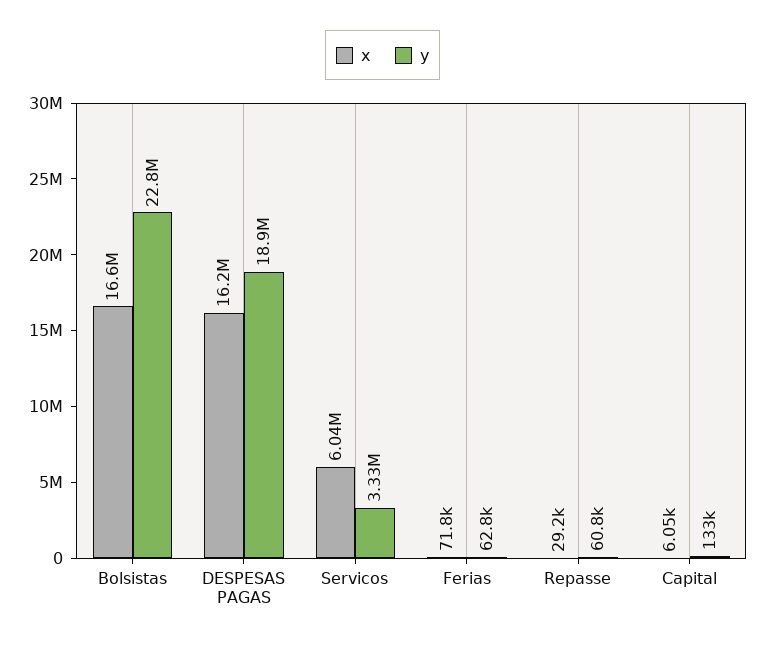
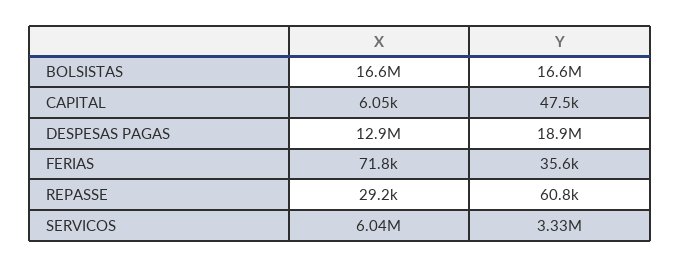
  {
    "x": {
      "Bolsistas": 16600000,
-     "DESPESAS PAGAS": 16200000,
+     "DESPESAS PAGAS": 12900000,
      "Servicos": 6040000,
      "Ferias": 71800,
      "Repasse": 29200,
      "Capital": 6050
    },
    "y": {
-     "Bolsistas": 22800000,
+     "Bolsistas": 16600000,
      "DESPESAS PAGAS": 18900000,
      "Servicos": 3330000,
-     "Ferias": 62800,
+     "Ferias": 35600,
      "Repasse": 60800,
-     "Capital": 133000
+     "Capital": 47500
    }
  }

